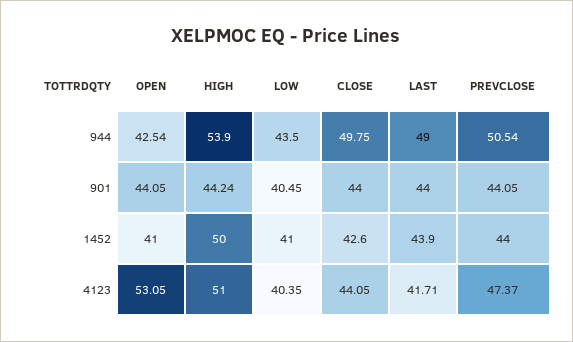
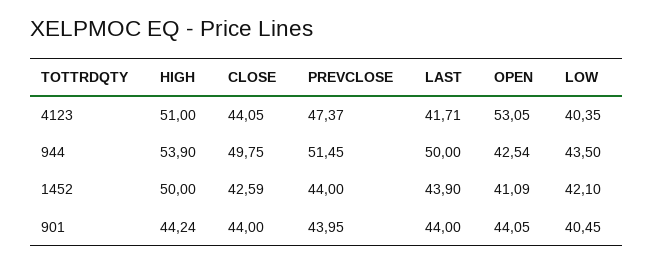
  {
    "OPEN": {
      "944": 42.54,
      "901": 44.05,
-     "1452": 41,
+     "1452": 41.09,
      "4123": 53.05
    },
    "HIGH": {
      "944": 53.9,
      "901": 44.24,
      "1452": 50,
      "4123": 51
    },
    "LOW": {
      "944": 43.5,
      "901": 40.45,
-     "1452": 41,
+     "1452": 42.1,
      "4123": 40.35
    },
    "CLOSE": {
      "944": 49.75,
      "901": 44,
-     "1452": 42.6,
+     "1452": 42.59,
      "4123": 44.05
    },
    "LAST": {
-     "944": 49,
+     "944": 50,
      "901": 44,
      "1452": 43.9,
      "4123": 41.71
    },
    "PREVCLOSE": {
-     "944": 50.54,
+     "944": 51.45,
-     "901": 44.05,
+     "901": 43.95,
      "1452": 44,
      "4123": 47.37
    }
  }

